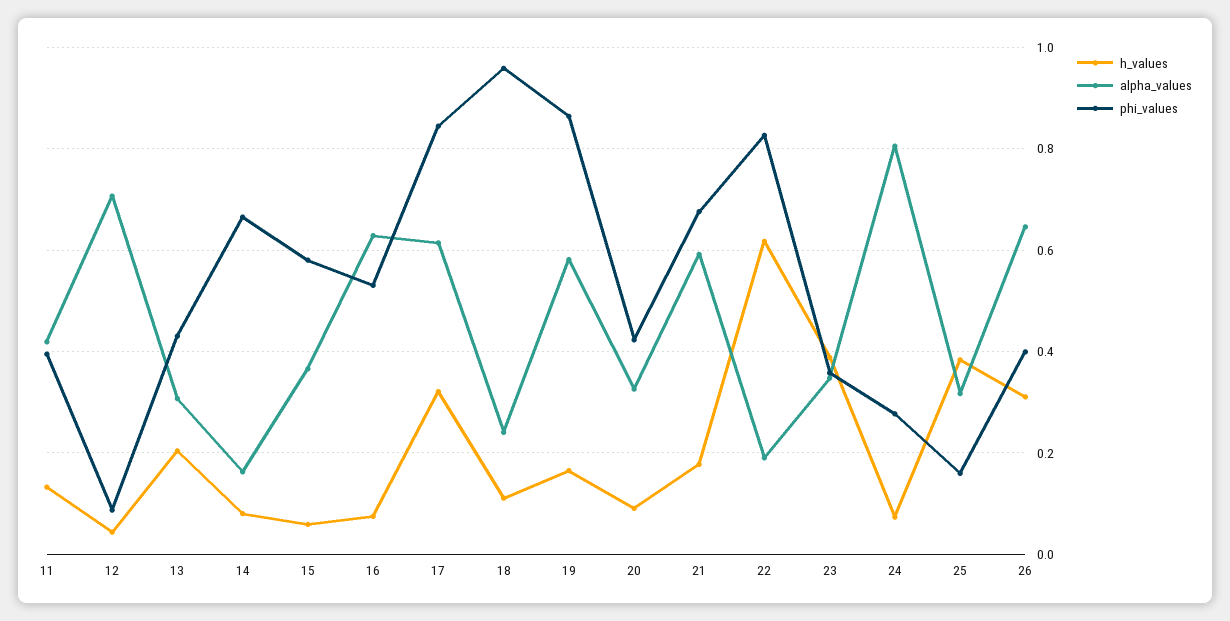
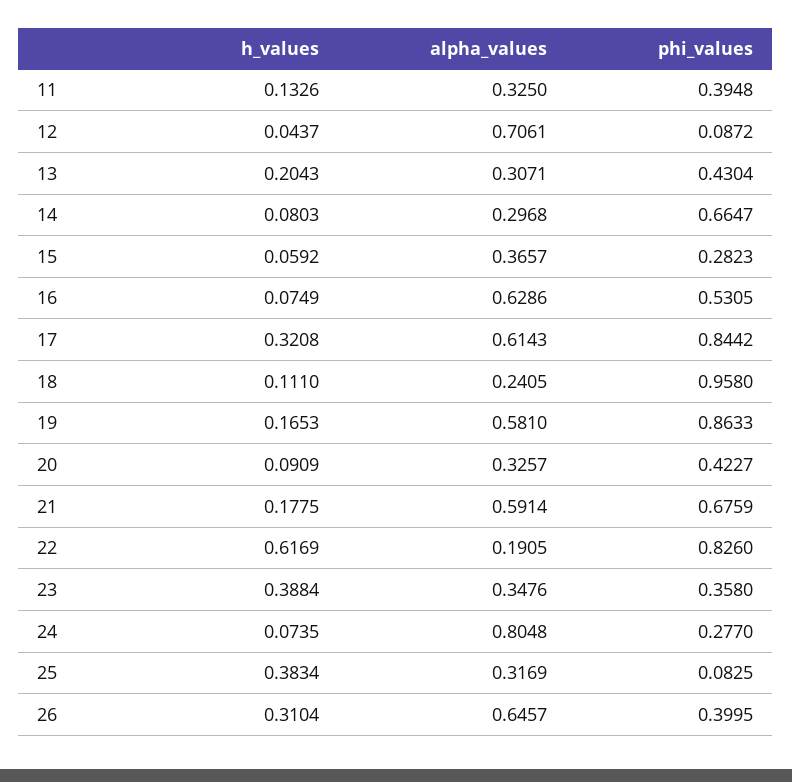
  {
    "h_values": {
      "11": 0.1326,
      "12": 0.0437,
      "13": 0.2043,
      "14": 0.0803,
      "15": 0.0592,
      "16": 0.0749,
      "17": 0.3208,
      "18": 0.111,
      "19": 0.1653,
      "20": 0.0909,
      "21": 0.1775,
      "22": 0.6169,
      "23": 0.3884,
      "24": 0.0735,
      "25": 0.3834,
      "26": 0.3104
    },
    "alpha_values": {
-     "11": 0.42,
+     "11": 0.325,
      "12": 0.7061,
      "13": 0.3071,
-     "14": 0.16,
+     "14": 0.2968,
      "15": 0.3657,
      "16": 0.6286,
      "17": 0.6143,
      "18": 0.2405,
      "19": 0.581,
      "20": 0.3257,
      "21": 0.5914,
      "22": 0.1905,
      "23": 0.3476,
      "24": 0.8048,
      "25": 0.3169,
      "26": 0.6457
    },
    "phi_values": {
      "11": 0.3948,
      "12": 0.0872,
      "13": 0.4304,
      "14": 0.6647,
-     "15": 0.58,
+     "15": 0.2823,
      "16": 0.5305,
      "17": 0.8442,
      "18": 0.958,
      "19": 0.8633,
      "20": 0.4227,
      "21": 0.6759,
      "22": 0.826,
      "23": 0.358,
      "24": 0.277,
-     "25": 0.16,
+     "25": 0.0825,
      "26": 0.3995
    }
  }

